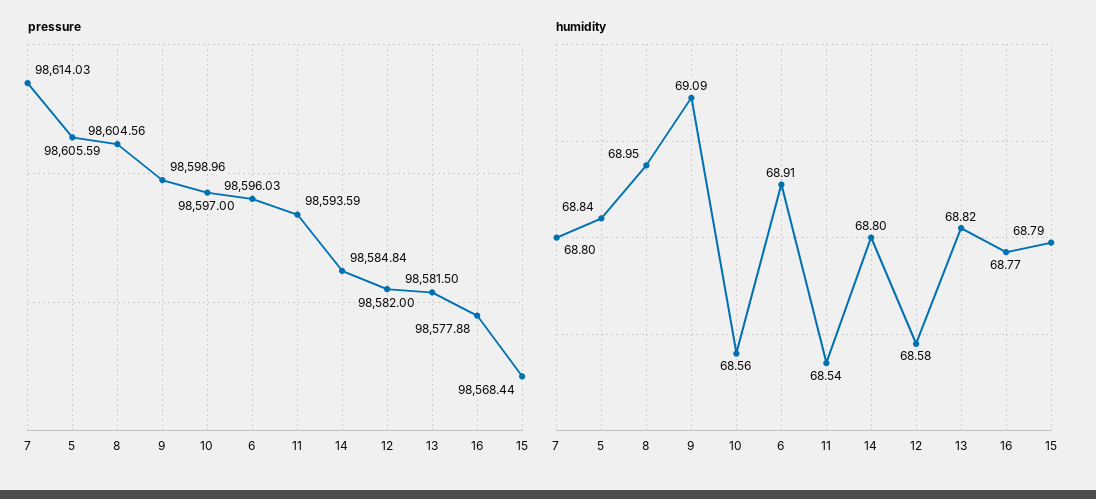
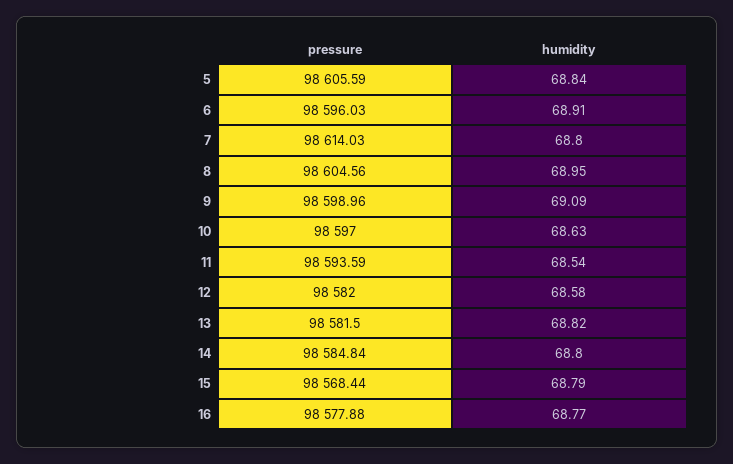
  {
    "pressure": {
      "7": 98614.03,
      "5": 98605.59,
      "8": 98604.56,
      "9": 98598.96,
      "10": 98597,
      "6": 98596.03,
      "11": 98593.59,
      "14": 98584.84,
      "12": 98582,
      "13": 98581.5,
      "16": 98577.88,
      "15": 98568.44
    },
    "humidity": {
      "7": 68.8,
      "5": 68.84,
      "8": 68.95,
      "9": 69.09,
-     "10": 68.56,
+     "10": 68.63,
      "6": 68.91,
      "11": 68.54,
      "14": 68.8,
      "12": 68.58,
      "13": 68.82,
      "16": 68.77,
      "15": 68.79
    }
  }

